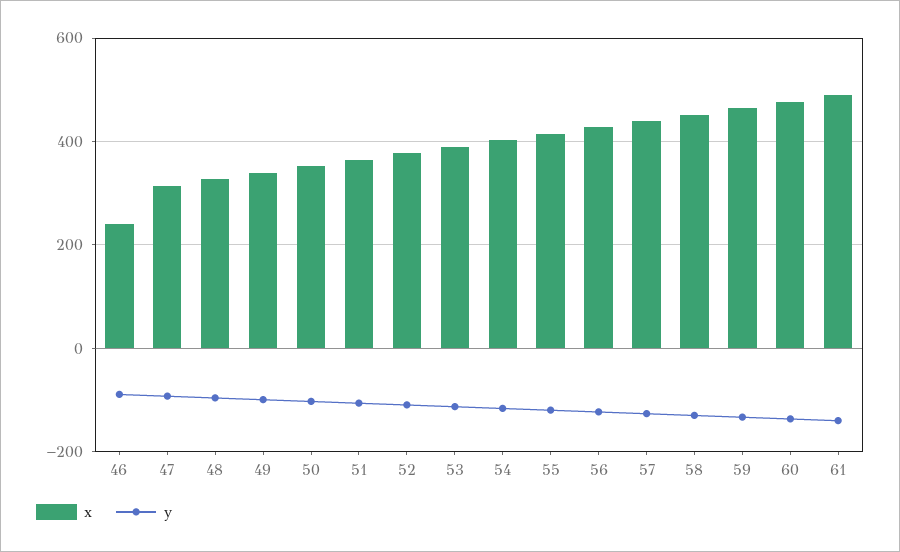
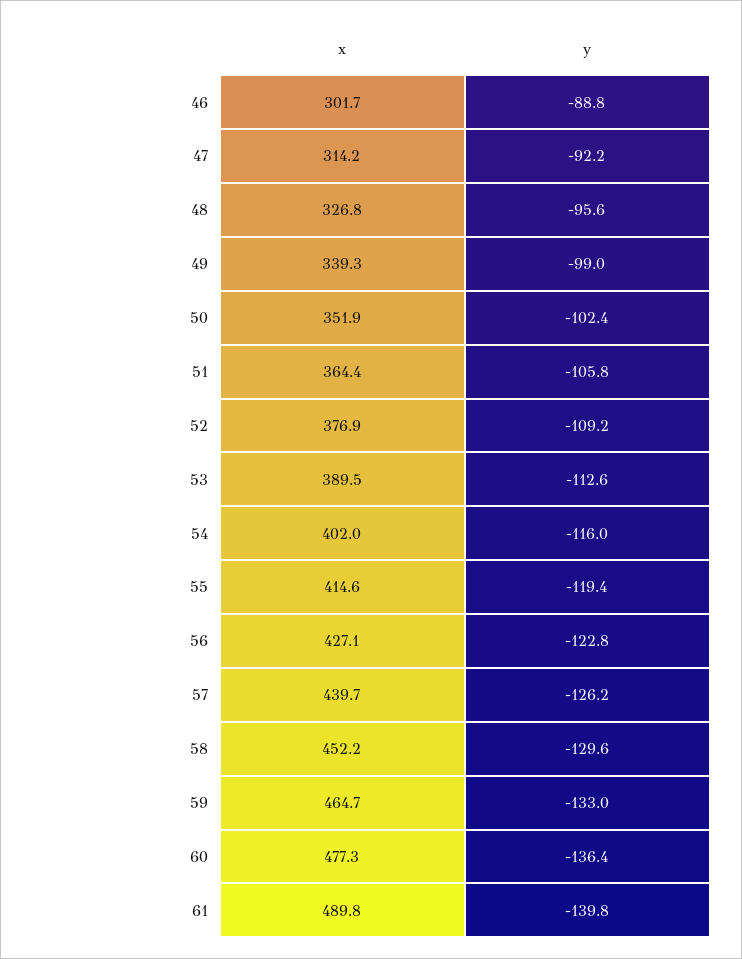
  {
    "x": {
-     "46": 240,
+     "46": 301.7,
      "47": 314.2,
      "48": 326.8,
      "49": 339.3,
      "50": 351.9,
      "51": 364.4,
      "52": 376.9,
      "53": 389.5,
      "54": 402,
      "55": 414.6,
      "56": 427.1,
      "57": 439.7,
      "58": 452.2,
      "59": 464.7,
      "60": 477.3,
      "61": 489.8
    },
    "y": {
      "46": -88.8,
      "47": -92.2,
      "48": -95.6,
      "49": -99,
      "50": -102.4,
      "51": -105.8,
      "52": -109.2,
      "53": -112.6,
      "54": -116,
      "55": -119.4,
      "56": -122.8,
      "57": -126.2,
      "58": -129.6,
      "59": -133,
      "60": -136.4,
      "61": -139.8
    }
  }

